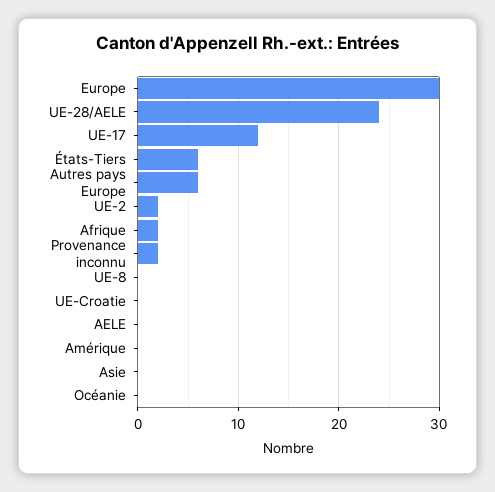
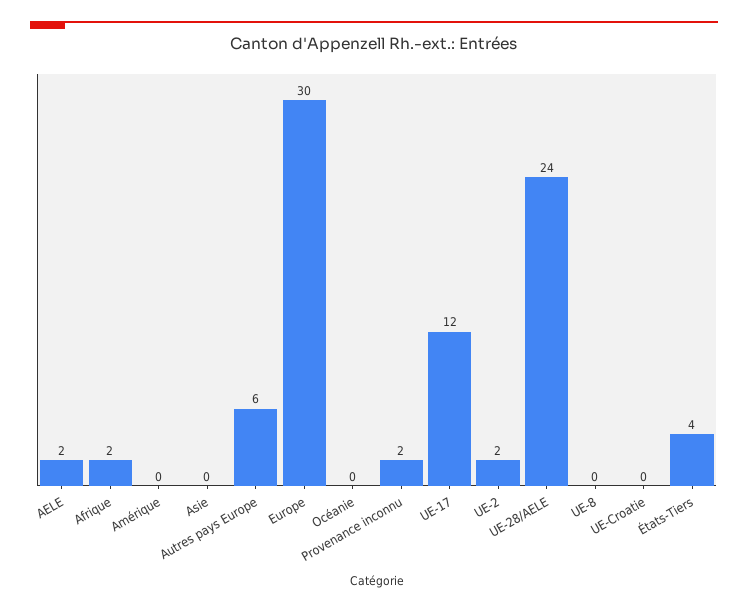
  {
    "Europe": 30,
    "UE-28/AELE": 24,
    "UE-17": 12,
-   "États-Tiers": 6,
+   "États-Tiers": 4,
    "Autres pays Europe": 6,
    "UE-2": 2,
    "Afrique": 2,
    "Provenance inconnu": 2,
    "UE-8": 0,
    "UE-Croatie": 0,
-   "AELE": 0,
+   "AELE": 2,
    "Amérique": 0,
    "Asie": 0,
    "Océanie": 0
  }

